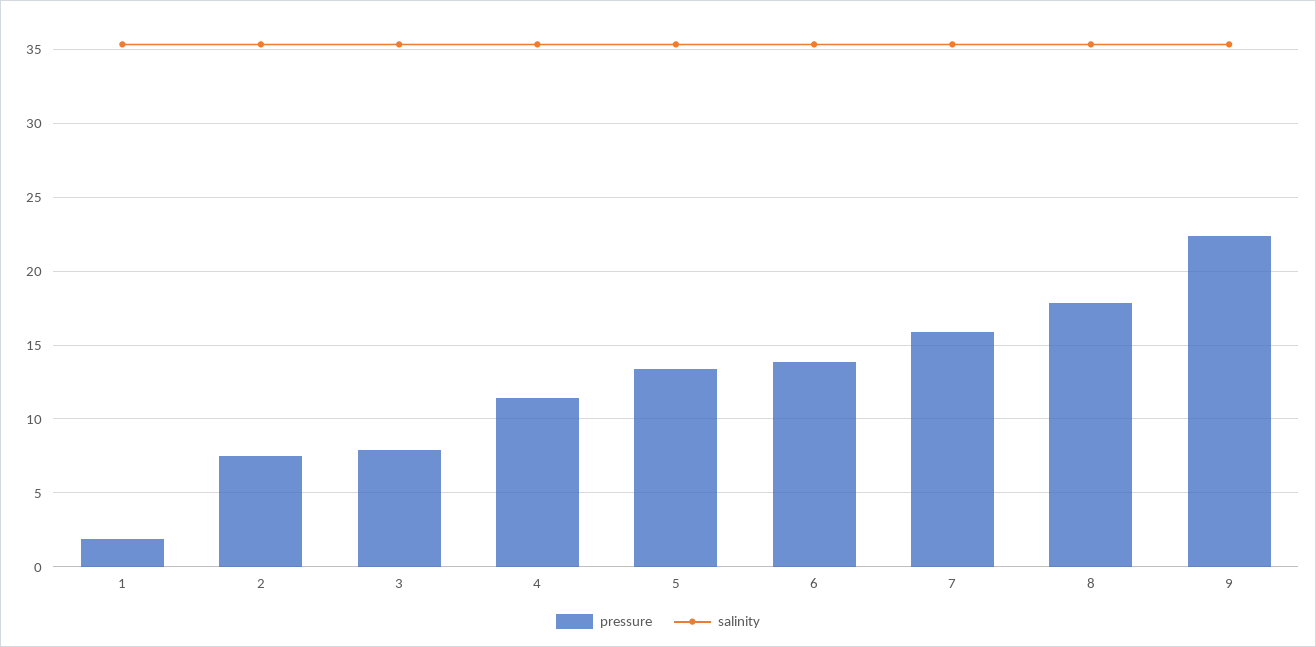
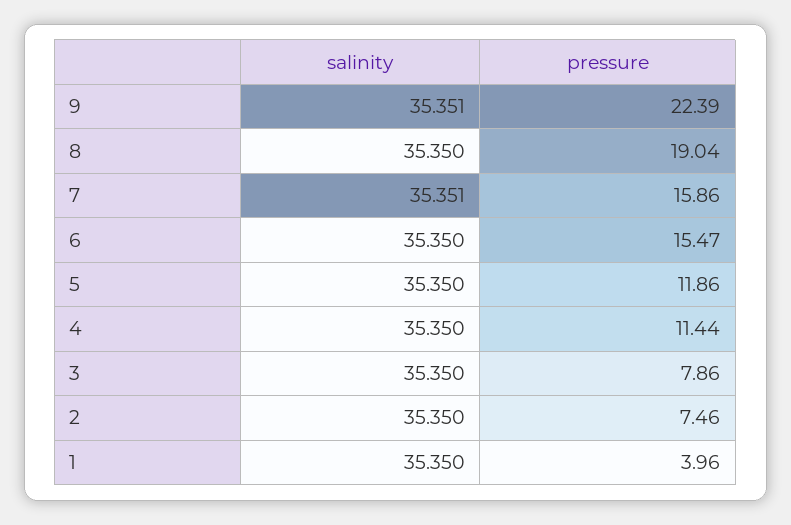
  {
    "pressure": {
-     "1": 2,
+     "1": 3.96,
      "2": 7.46,
      "3": 7.86,
      "4": 11.44,
-     "5": 13.5,
+     "5": 11.86,
-     "6": 14,
+     "6": 15.47,
      "7": 15.86,
-     "8": 18,
+     "8": 19.04,
      "9": 22.39
    },
    "salinity": {
      "1": 35.35,
      "2": 35.35,
      "3": 35.35,
      "4": 35.35,
      "5": 35.35,
      "6": 35.35,
      "7": 35.351,
      "8": 35.35,
      "9": 35.351
    }
  }

